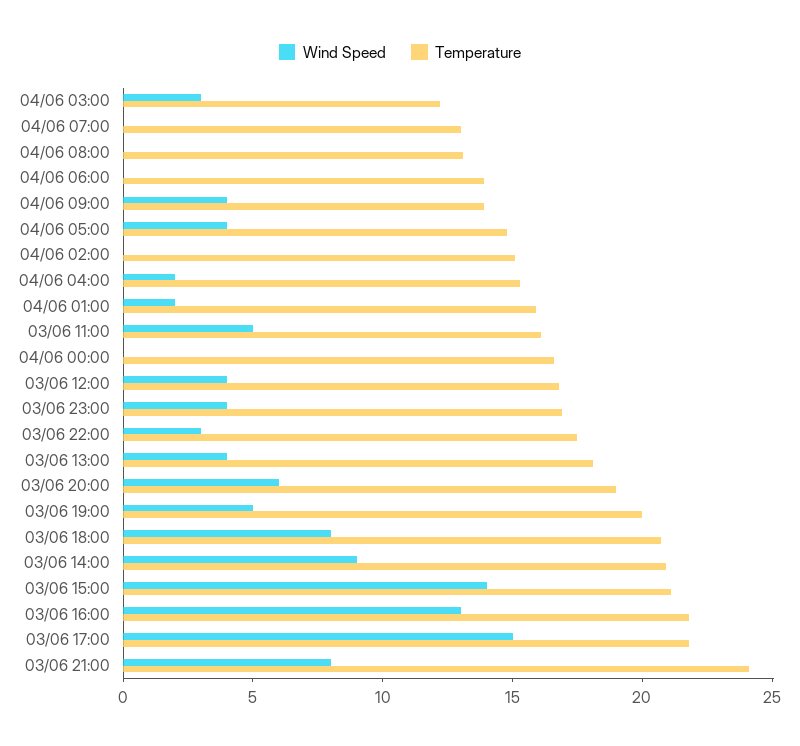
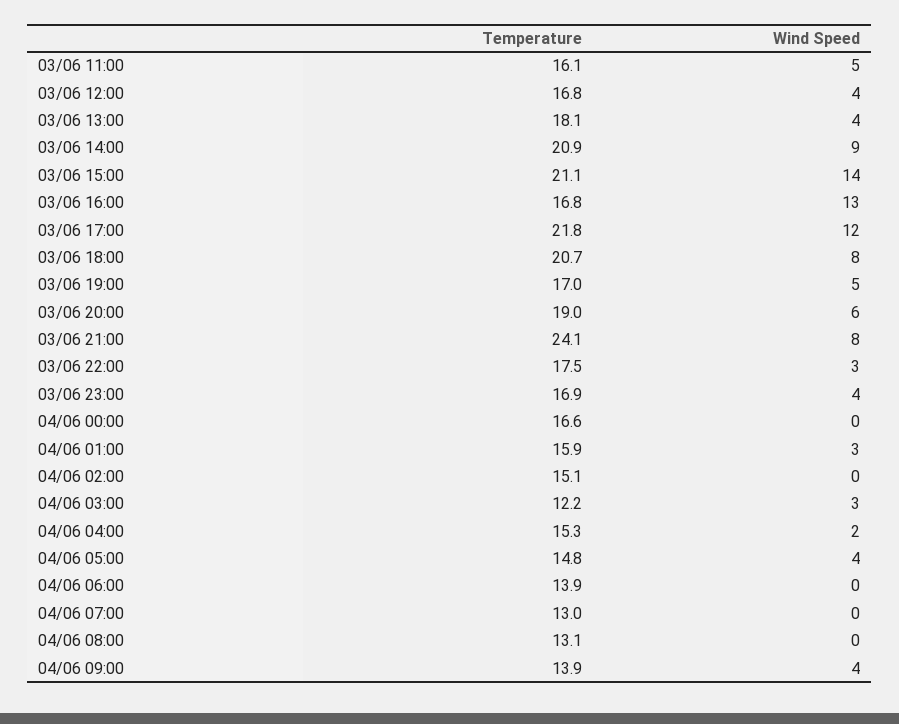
  {
    "Wind Speed": {
      "04/06 03:00": 3,
      "04/06 07:00": 0,
      "04/06 08:00": 0,
      "04/06 06:00": 0,
      "04/06 09:00": 4,
      "04/06 05:00": 4,
      "04/06 02:00": 0,
      "04/06 04:00": 2,
-     "04/06 01:00": 2,
+     "04/06 01:00": 3,
      "03/06 11:00": 5,
      "04/06 00:00": 0,
      "03/06 12:00": 4,
      "03/06 23:00": 4,
      "03/06 22:00": 3,
      "03/06 13:00": 4,
      "03/06 20:00": 6,
      "03/06 19:00": 5,
      "03/06 18:00": 8,
      "03/06 14:00": 9,
      "03/06 15:00": 14,
      "03/06 16:00": 13,
-     "03/06 17:00": 15,
+     "03/06 17:00": 12,
      "03/06 21:00": 8
    },
    "Temperature": {
      "04/06 03:00": 12.2,
      "04/06 07:00": 13,
      "04/06 08:00": 13.1,
      "04/06 06:00": 13.9,
      "04/06 09:00": 13.9,
      "04/06 05:00": 14.8,
      "04/06 02:00": 15.1,
      "04/06 04:00": 15.3,
      "04/06 01:00": 15.9,
      "03/06 11:00": 16.1,
      "04/06 00:00": 16.6,
      "03/06 12:00": 16.8,
      "03/06 23:00": 16.9,
      "03/06 22:00": 17.5,
      "03/06 13:00": 18.1,
      "03/06 20:00": 19,
-     "03/06 19:00": 20,
+     "03/06 19:00": 17,
      "03/06 18:00": 20.7,
      "03/06 14:00": 20.9,
      "03/06 15:00": 21.1,
-     "03/06 16:00": 22,
+     "03/06 16:00": 16.8,
      "03/06 17:00": 21.8,
      "03/06 21:00": 24.1
    }
  }

